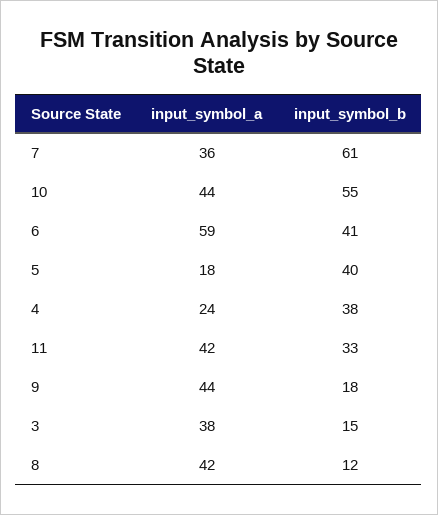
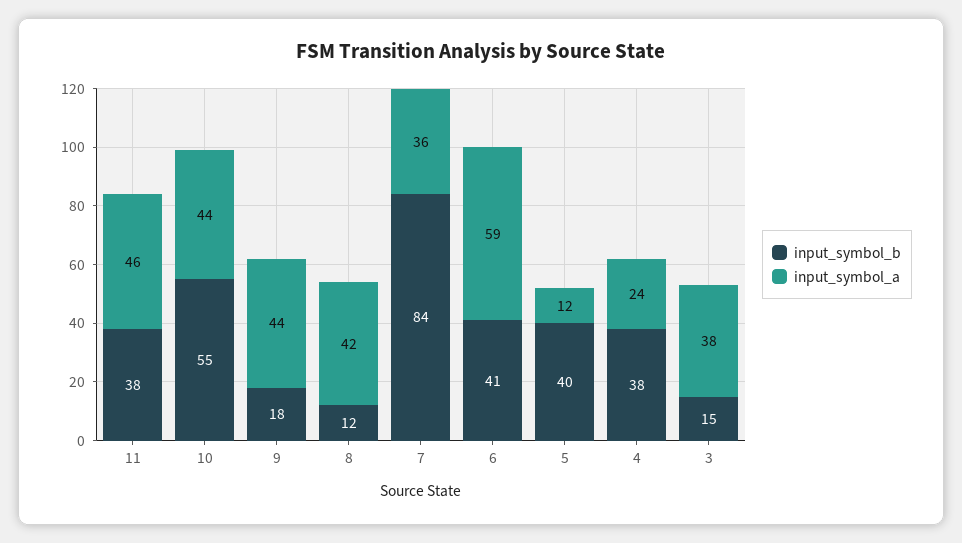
  {
    "input_symbol_a": {
      "7": 36,
      "10": 44,
      "6": 59,
-     "5": 18,
+     "5": 12,
      "4": 24,
-     "11": 42,
+     "11": 46,
      "9": 44,
      "3": 38,
      "8": 42
    },
    "input_symbol_b": {
-     "7": 61,
+     "7": 84,
      "10": 55,
      "6": 41,
      "5": 40,
      "4": 38,
-     "11": 33,
+     "11": 38,
      "9": 18,
      "3": 15,
      "8": 12
    }
  }

